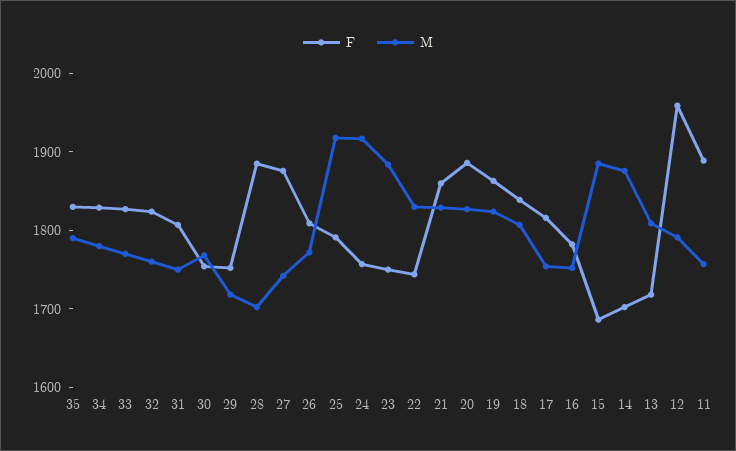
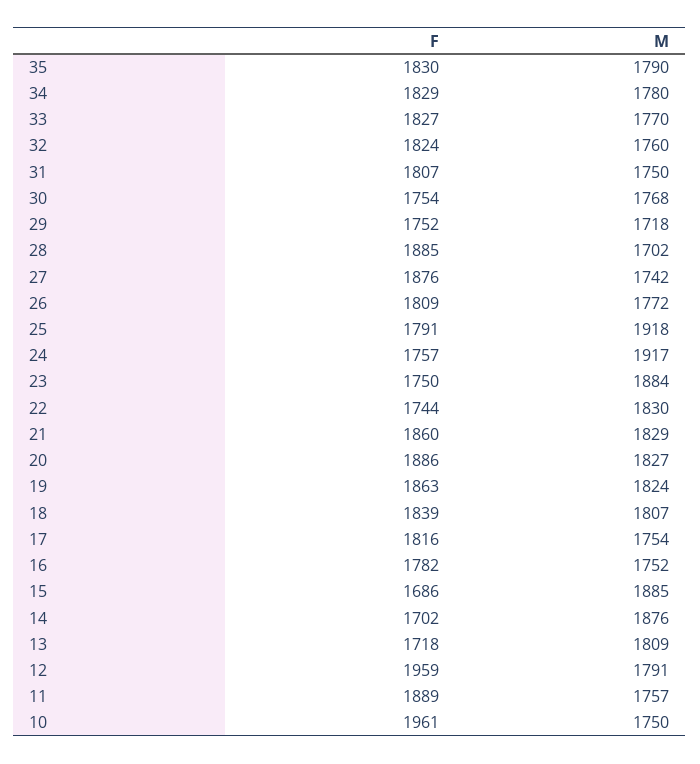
  {
    "F": {
      "35": 1830,
      "34": 1829,
      "33": 1827,
      "32": 1824,
      "31": 1807,
      "30": 1754,
      "29": 1752,
      "28": 1885,
      "27": 1876,
      "26": 1809,
      "25": 1791,
      "24": 1757,
      "23": 1750,
      "22": 1744,
      "21": 1860,
      "20": 1886,
      "19": 1863,
      "18": 1839,
      "17": 1816,
      "16": 1782,
      "15": 1686,
      "14": 1702,
      "13": 1718,
      "12": 1959,
-     "11": 1889
+     "11": 1889,
+     "10": 1961
    },
    "M": {
      "35": 1790,
      "34": 1780,
      "33": 1770,
      "32": 1760,
      "31": 1750,
      "30": 1768,
      "29": 1718,
      "28": 1702,
      "27": 1742,
      "26": 1772,
      "25": 1918,
      "24": 1917,
      "23": 1884,
      "22": 1830,
      "21": 1829,
      "20": 1827,
      "19": 1824,
      "18": 1807,
      "17": 1754,
      "16": 1752,
      "15": 1885,
      "14": 1876,
      "13": 1809,
      "12": 1791,
-     "11": 1757
+     "11": 1757,
+     "10": 1750
    }
  }

